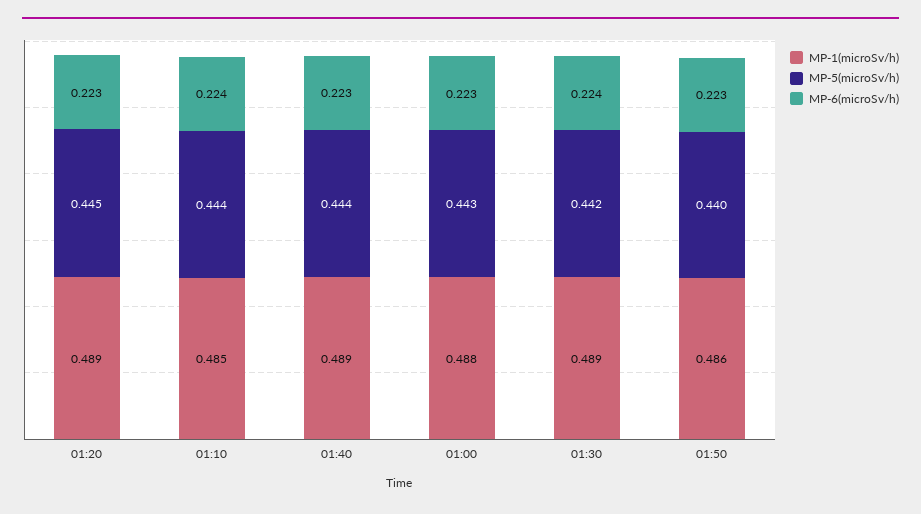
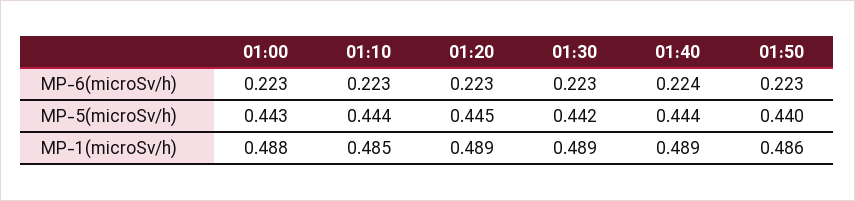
  {
    "MP-1(microSv/h)": {
      "01:20": 0.489,
      "01:10": 0.485,
      "01:40": 0.489,
      "01:00": 0.488,
      "01:30": 0.489,
      "01:50": 0.486
    },
    "MP-5(microSv/h)": {
      "01:20": 0.445,
      "01:10": 0.444,
      "01:40": 0.444,
      "01:00": 0.443,
      "01:30": 0.442,
      "01:50": 0.44
    },
    "MP-6(microSv/h)": {
      "01:20": 0.223,
-     "01:10": 0.224,
+     "01:10": 0.223,
-     "01:40": 0.223,
+     "01:40": 0.224,
      "01:00": 0.223,
-     "01:30": 0.224,
+     "01:30": 0.223,
      "01:50": 0.223
    }
  }

